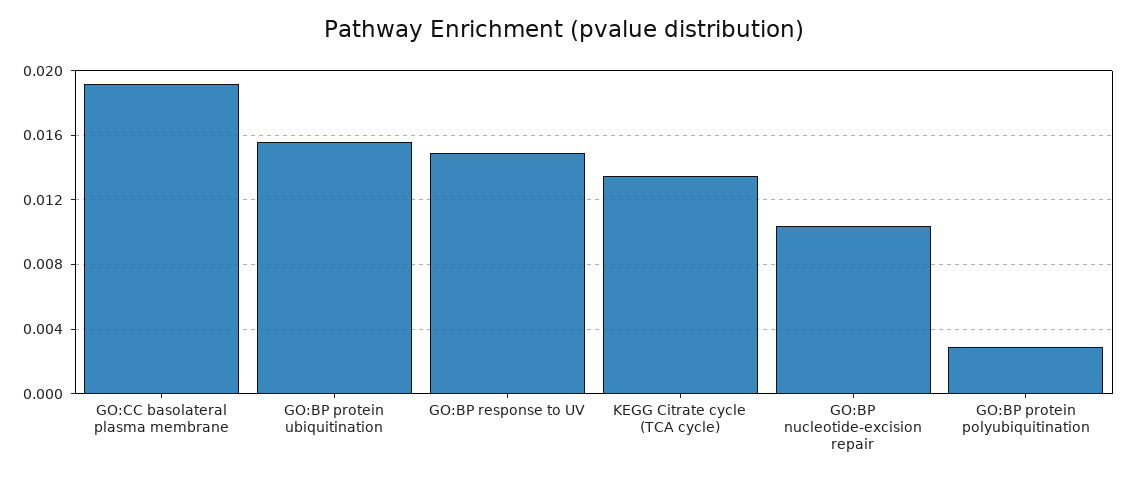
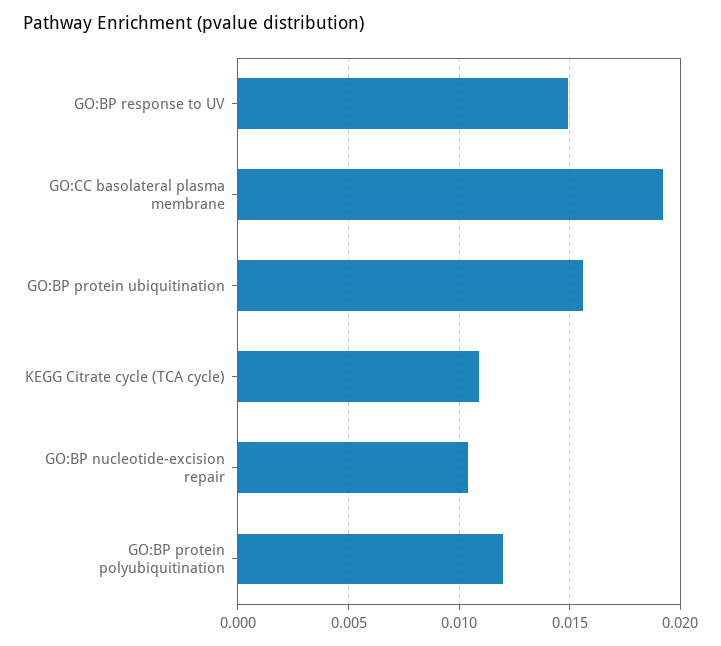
  {
    "GO:CC basolateral plasma membrane": 0.019,
    "GO:BP protein ubiquitination": 0.0155,
    "GO:BP response to UV": 0.015,
-   "KEGG Citrate cycle (TCA cycle)": 0.0135,
+   "KEGG Citrate cycle (TCA cycle)": 0.011,
    "GO:BP nucleotide-excision repair": 0.0105,
-   "GO:BP protein polyubiquitination": 0.003
+   "GO:BP protein polyubiquitination": 0.012
  }

